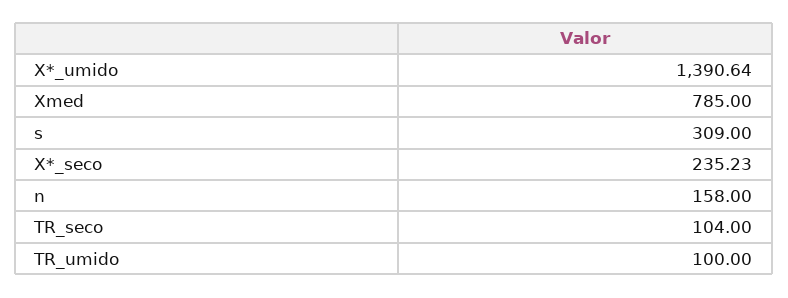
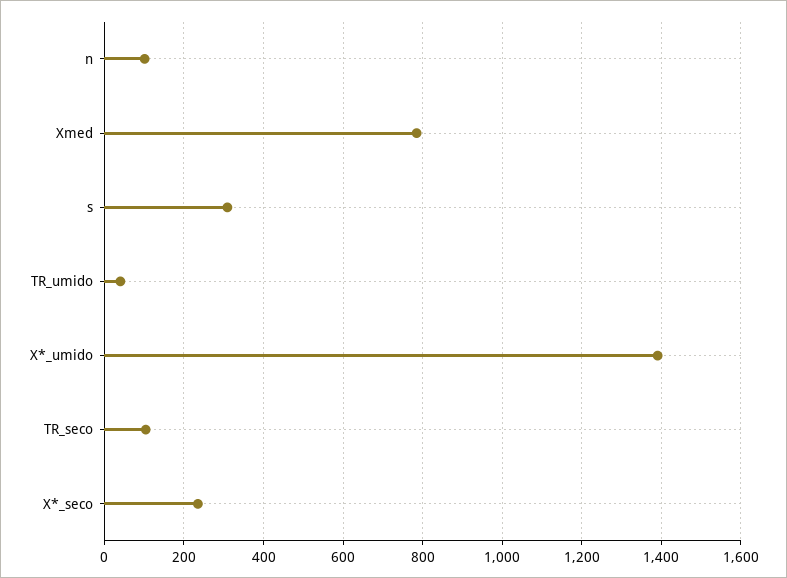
  {
    "X*_umido": 1390.64,
    "Xmed": 785,
    "s": 309,
    "X*_seco": 235.23,
-   "n": 158,
+   "n": 100,
    "TR_seco": 104,
-   "TR_umido": 100
+   "TR_umido": 40
  }

